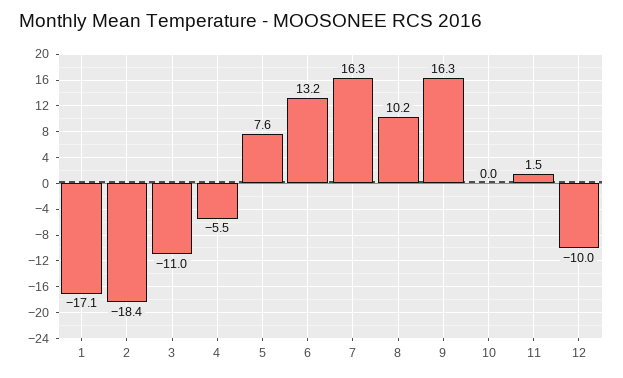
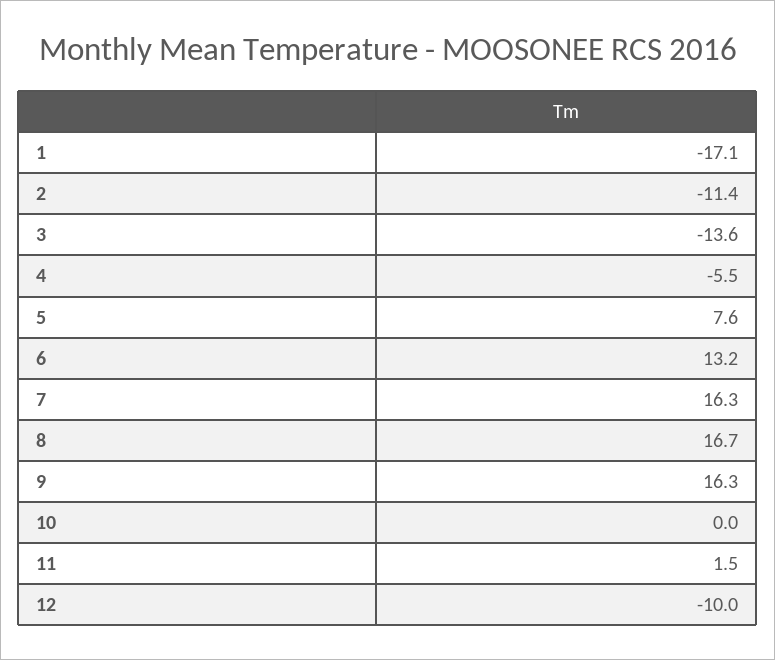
  {
    "1": -17.1,
-   "2": -18.4,
+   "2": -11.4,
-   "3": -11,
+   "3": -13.6,
    "4": -5.5,
    "5": 7.6,
    "6": 13.2,
    "7": 16.3,
-   "8": 10.2,
+   "8": 16.7,
    "9": 16.3,
    "10": 0,
    "11": 1.5,
    "12": -10
  }

